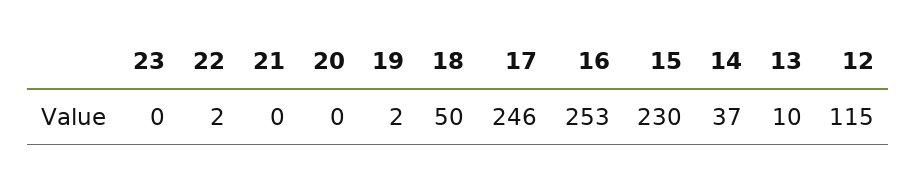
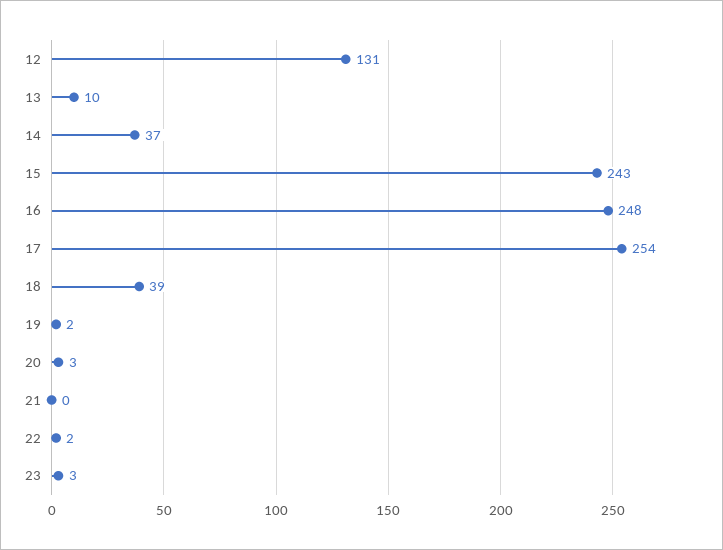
  {
-   "23": 0,
+   "23": 3,
    "22": 2,
    "21": 0,
-   "20": 0,
+   "20": 3,
    "19": 2,
-   "18": 50,
+   "18": 39,
-   "17": 246,
+   "17": 254,
-   "16": 253,
+   "16": 248,
-   "15": 230,
+   "15": 243,
    "14": 37,
    "13": 10,
-   "12": 115
+   "12": 131
  }

